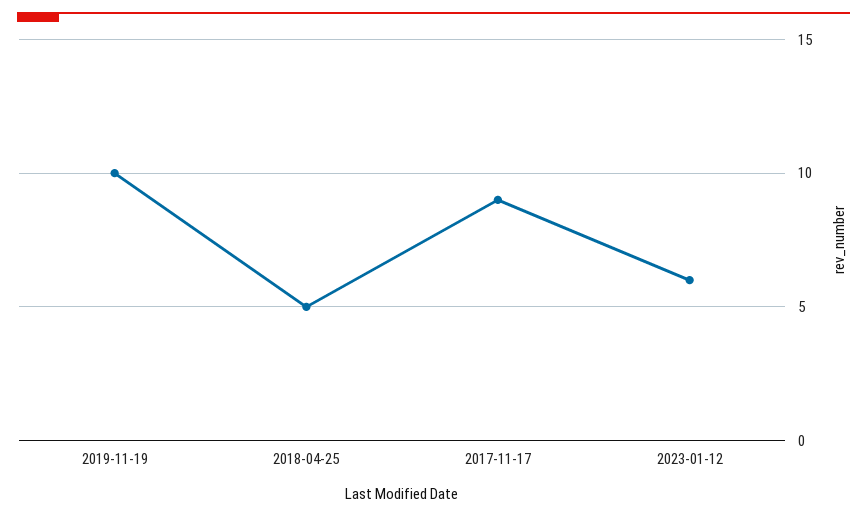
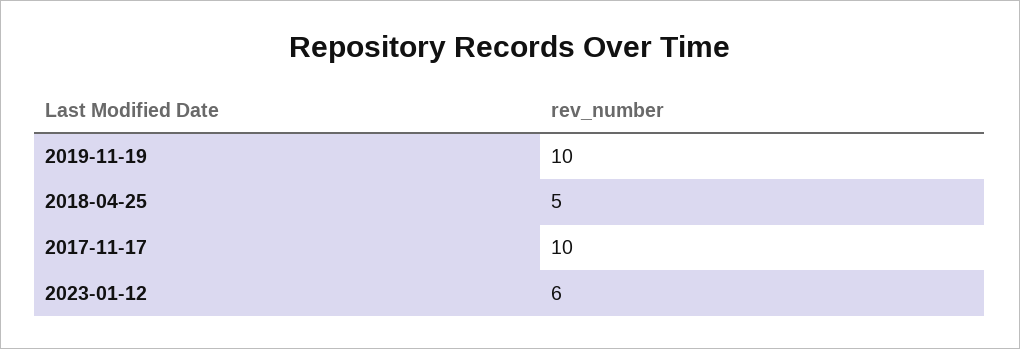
  {
    "2019-11-19": 10,
    "2018-04-25": 5,
-   "2017-11-17": 9,
+   "2017-11-17": 10,
    "2023-01-12": 6
  }

